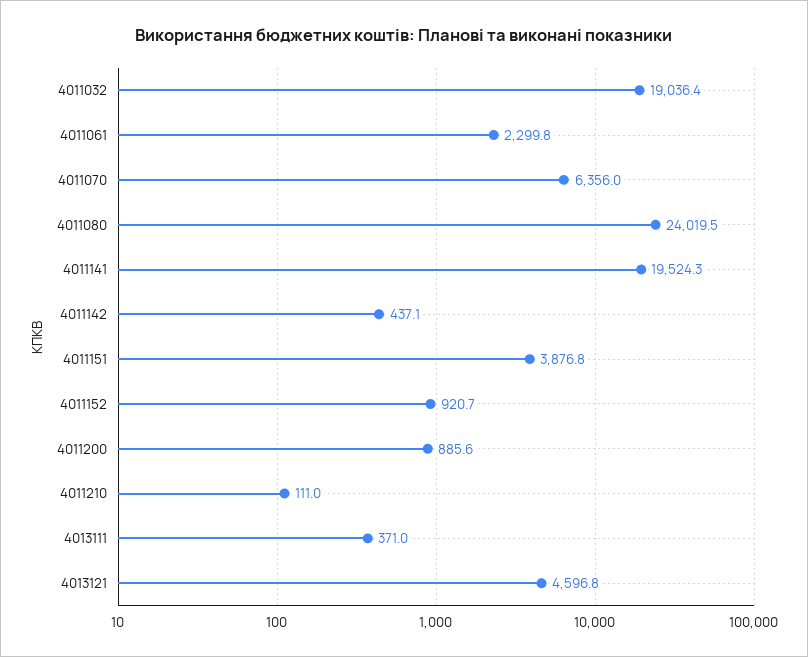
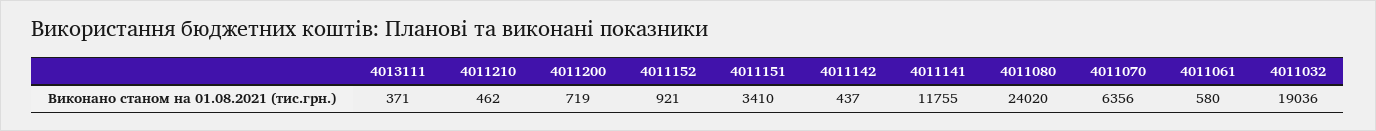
  {
    "4011032": 19036.4,
-   "4011061": 2299.8,
+   "4011061": 580,
    "4011070": 6356,
    "4011080": 24019.5,
-   "4011141": 19524.3,
+   "4011141": 11755,
    "4011142": 437.1,
-   "4011151": 3876.8,
+   "4011151": 3410,
    "4011152": 920.7,
-   "4011200": 885.6,
+   "4011200": 719,
-   "4011210": 111,
+   "4011210": 462,
-   "4013111": 371,
+   "4013111": 371
-   "4013121": 4596.8
  }

